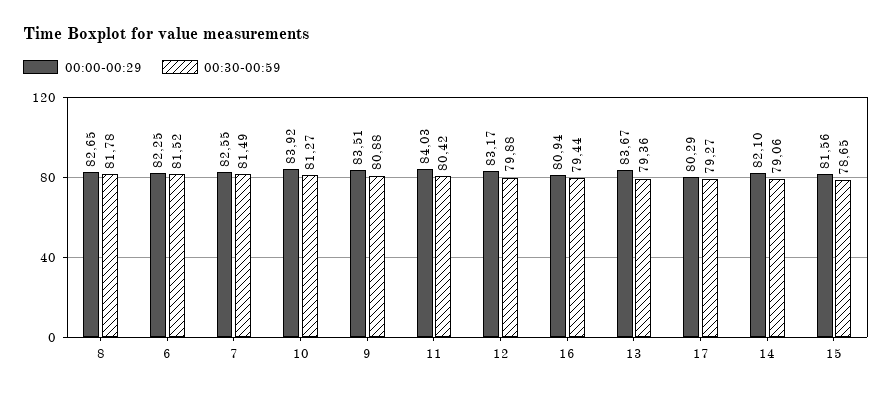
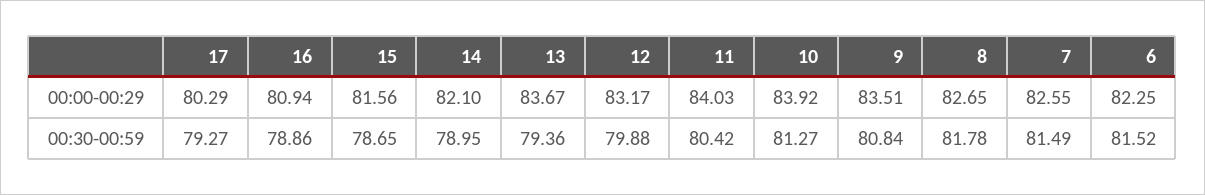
  {
    "00:00-00:29": {
      "8": 82.65,
      "6": 82.25,
      "7": 82.55,
      "10": 83.92,
      "9": 83.51,
      "11": 84.03,
      "12": 83.17,
      "16": 80.94,
      "13": 83.67,
      "17": 80.29,
      "14": 82.1,
      "15": 81.56
    },
    "00:30-00:59": {
      "8": 81.78,
      "6": 81.52,
      "7": 81.49,
      "10": 81.27,
-     "9": 80.88,
+     "9": 80.84,
      "11": 80.42,
      "12": 79.88,
-     "16": 79.44,
+     "16": 78.86,
      "13": 79.36,
      "17": 79.27,
-     "14": 79.06,
+     "14": 78.95,
      "15": 78.65
    }
  }

